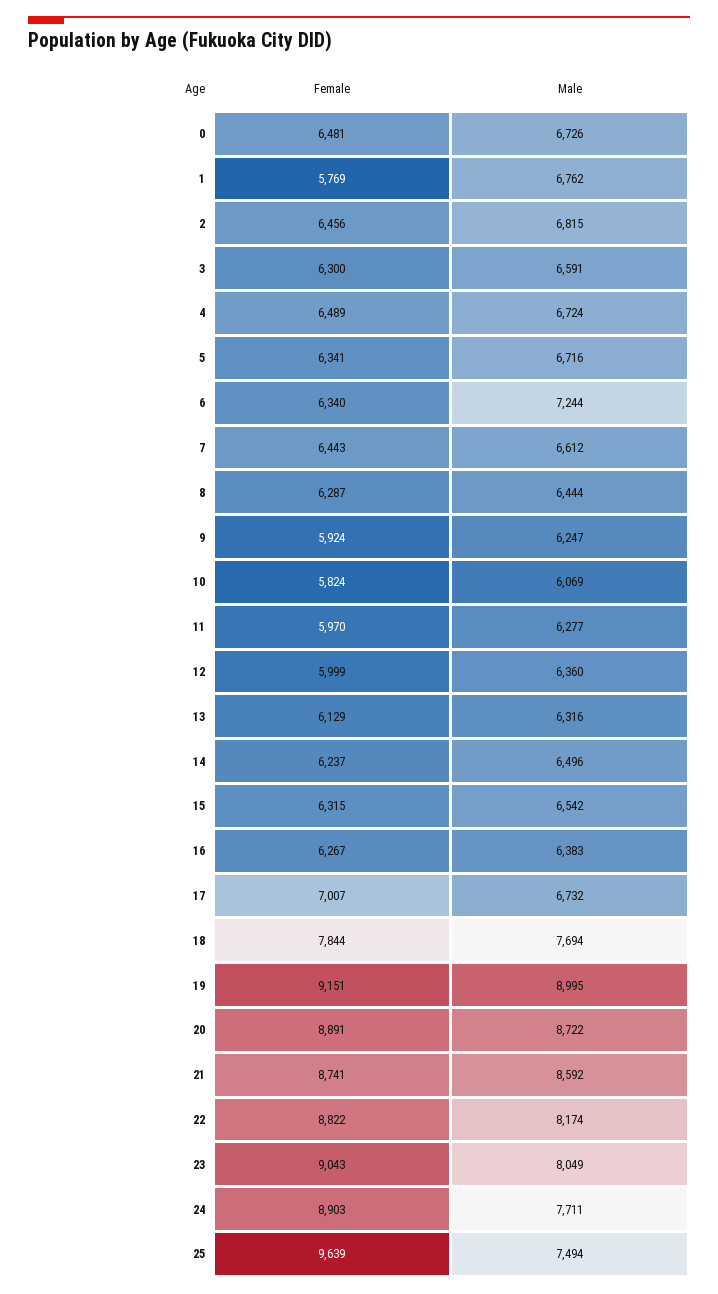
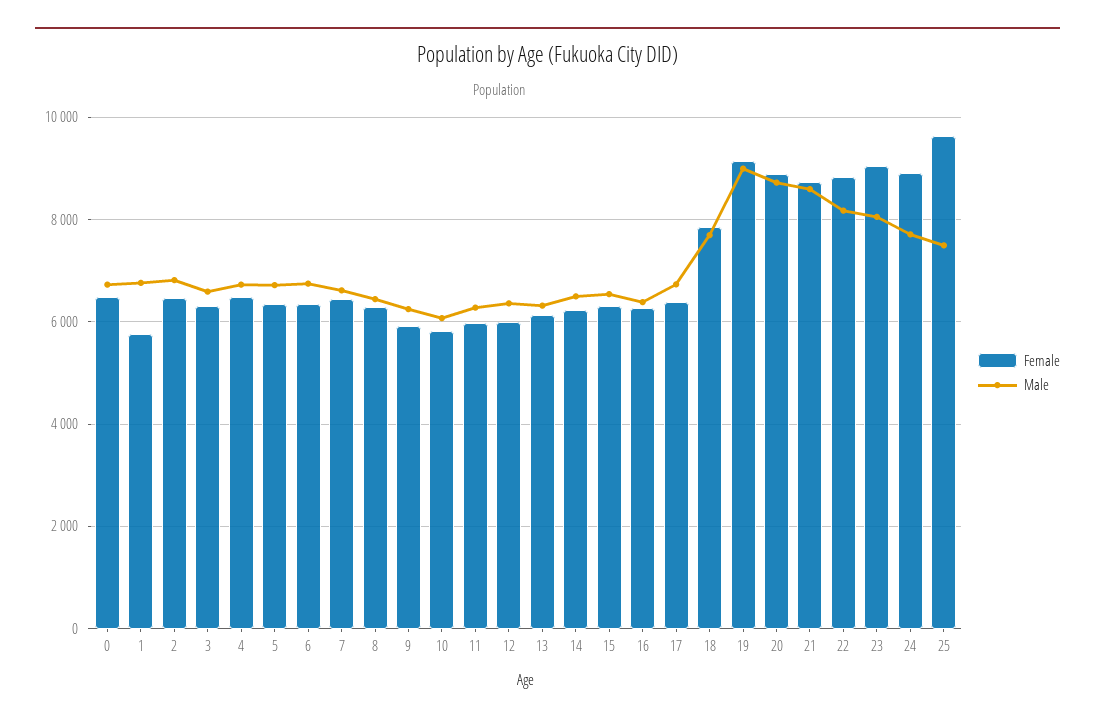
  {
    "Female": {
      "0": 6481,
      "1": 5769,
      "2": 6456,
      "3": 6300,
      "4": 6489,
      "5": 6341,
      "6": 6340,
      "7": 6443,
      "8": 6287,
      "9": 5924,
      "10": 5824,
      "11": 5970,
      "12": 5999,
      "13": 6129,
      "14": 6237,
      "15": 6315,
      "16": 6267,
-     "17": 7007,
+     "17": 6400,
      "18": 7844,
      "19": 9151,
      "20": 8891,
      "21": 8741,
      "22": 8822,
      "23": 9043,
      "24": 8903,
      "25": 9639
    },
    "Male": {
      "0": 6726,
      "1": 6762,
      "2": 6815,
      "3": 6591,
      "4": 6724,
      "5": 6716,
-     "6": 7244,
+     "6": 6800,
      "7": 6612,
      "8": 6444,
      "9": 6247,
      "10": 6069,
      "11": 6277,
      "12": 6360,
      "13": 6316,
      "14": 6496,
      "15": 6542,
      "16": 6383,
      "17": 6732,
      "18": 7694,
      "19": 8995,
      "20": 8722,
      "21": 8592,
      "22": 8174,
      "23": 8049,
      "24": 7711,
      "25": 7494
    }
  }

